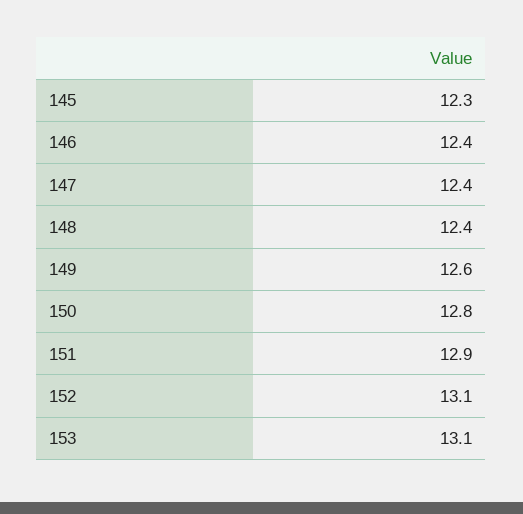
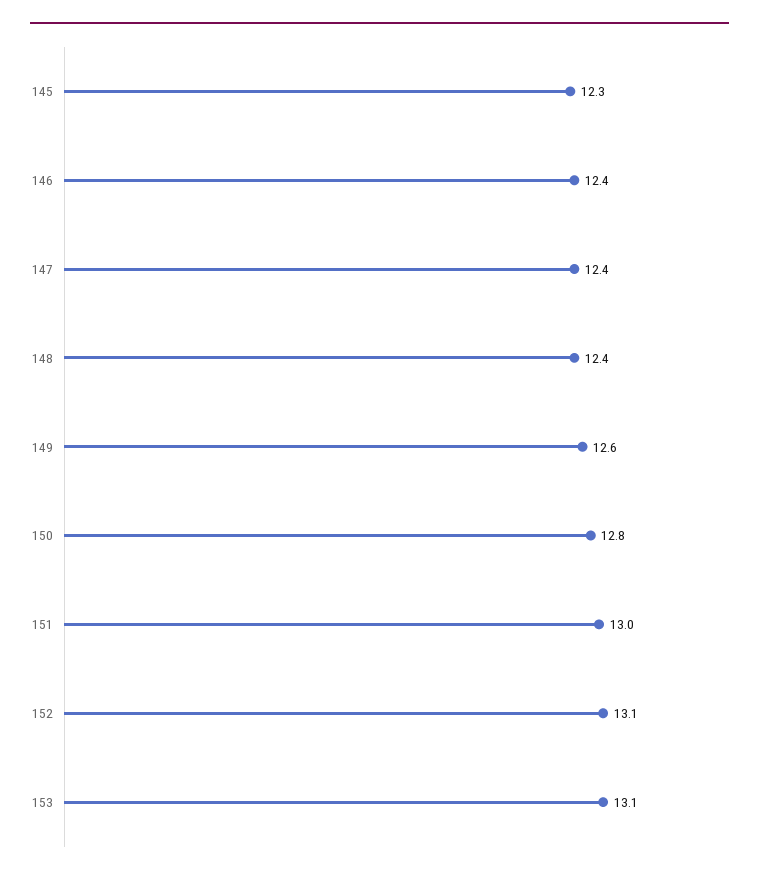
  {
    "145": 12.3,
    "146": 12.4,
    "147": 12.4,
    "148": 12.4,
    "149": 12.6,
    "150": 12.8,
-   "151": 12.9,
+   "151": 13,
    "152": 13.1,
    "153": 13.1
  }

